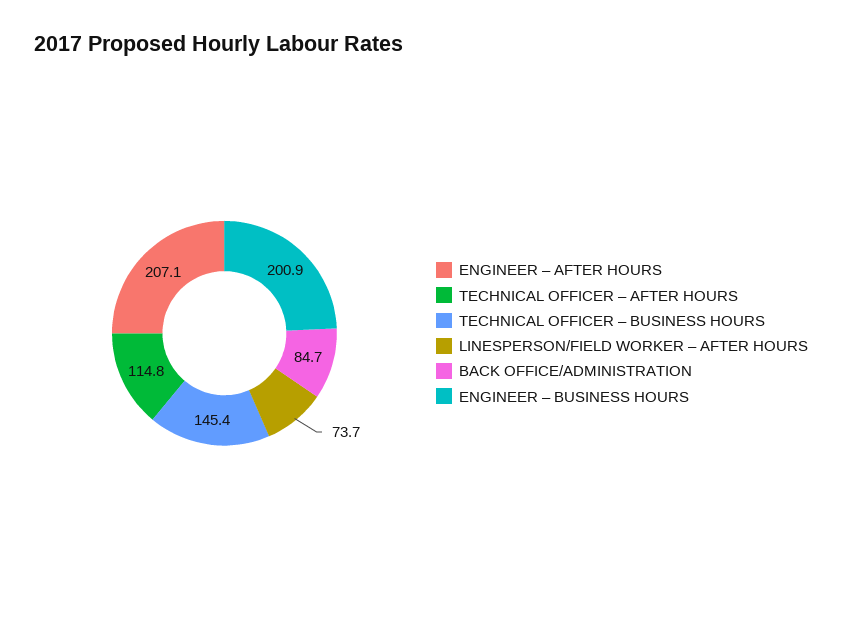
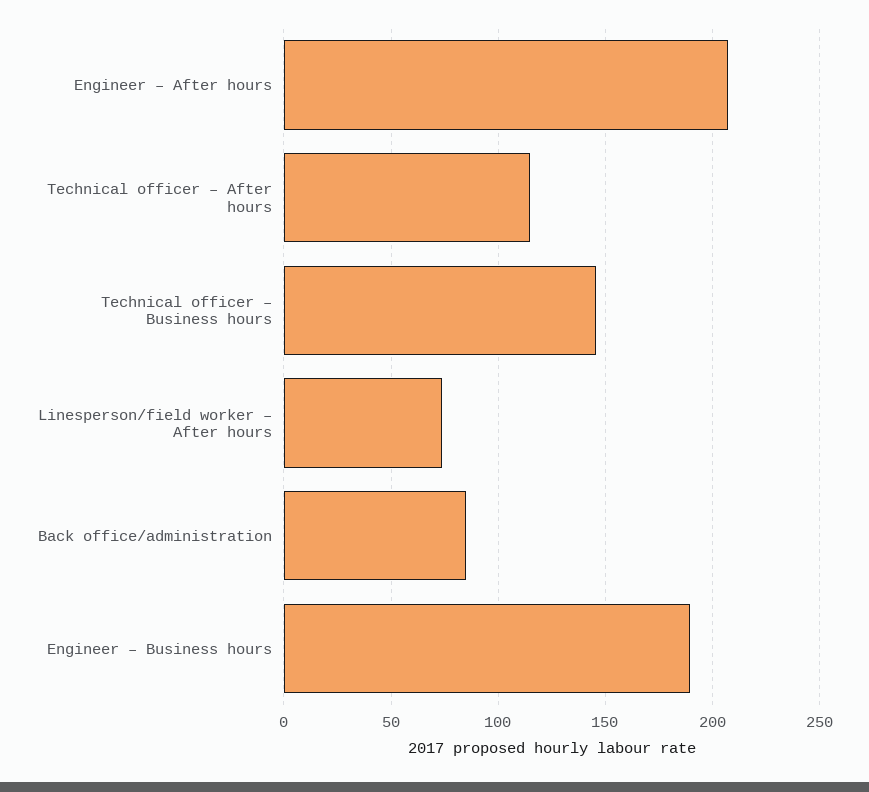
  {
    "ENGINEER – AFTER HOURS": 207.1,
    "TECHNICAL OFFICER – AFTER HOURS": 114.8,
    "TECHNICAL OFFICER – BUSINESS HOURS": 145.4,
    "LINESPERSON/FIELD WORKER – AFTER HOURS": 73.7,
    "BACK OFFICE/ADMINISTRATION": 84.7,
-   "ENGINEER – BUSINESS HOURS": 200.9
+   "ENGINEER – BUSINESS HOURS": 190
  }

